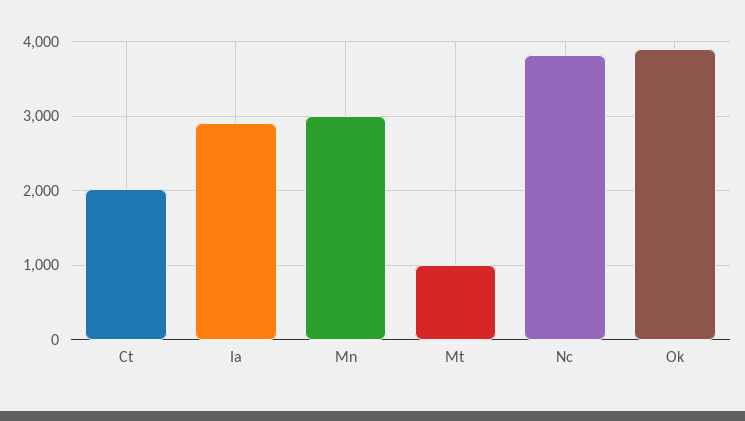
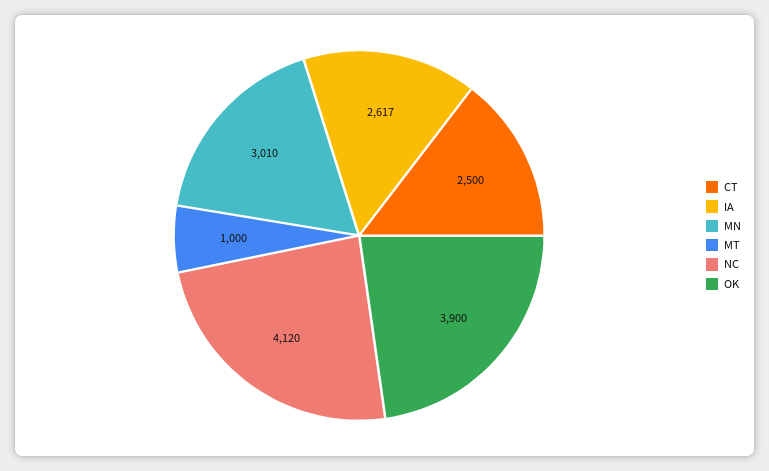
  {
-   "Ct": 2000,
+   "Ct": 2500,
-   "Ia": 2900,
+   "Ia": 2617,
    "Mn": 3010,
    "Mt": 1000,
-   "Nc": 3800,
+   "Nc": 4120,
    "Ok": 3900
  }

